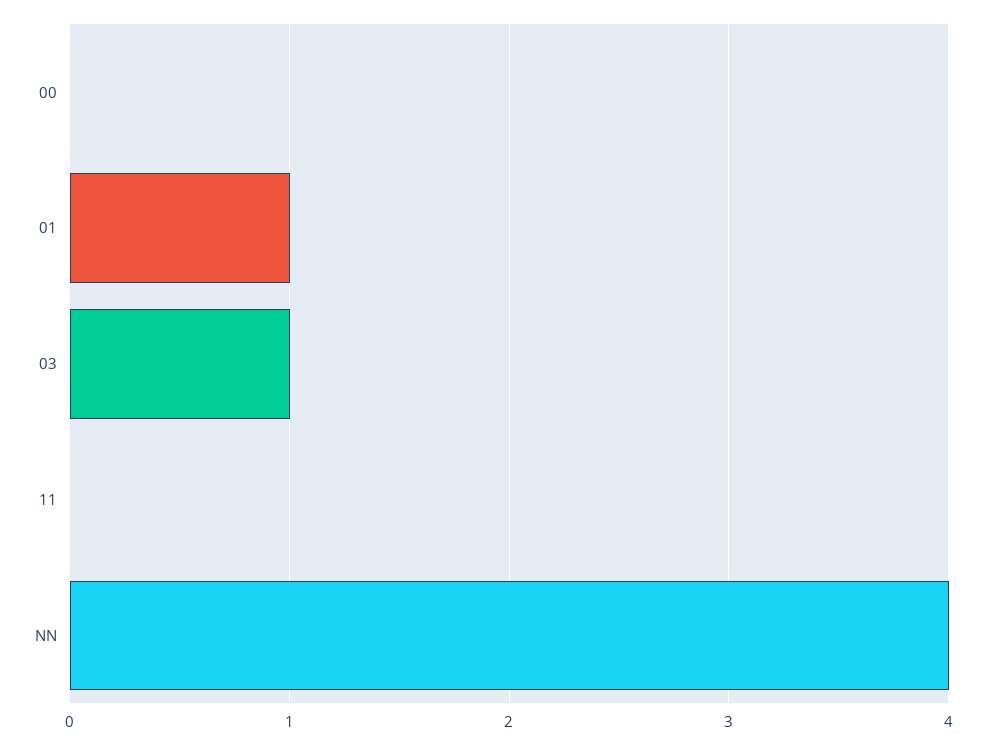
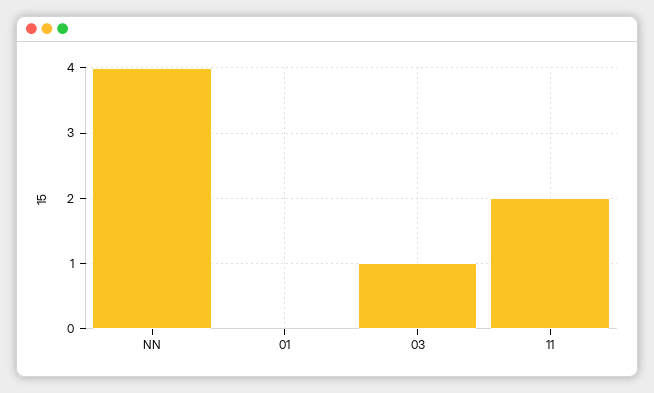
  {
-   "00": 0,
-   "01": 1,
+   "01": 0,
    "03": 1,
-   "11": 0,
+   "11": 2,
    "NN": 4
  }

